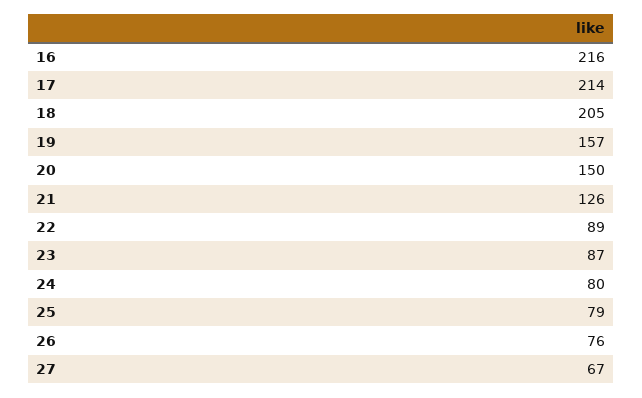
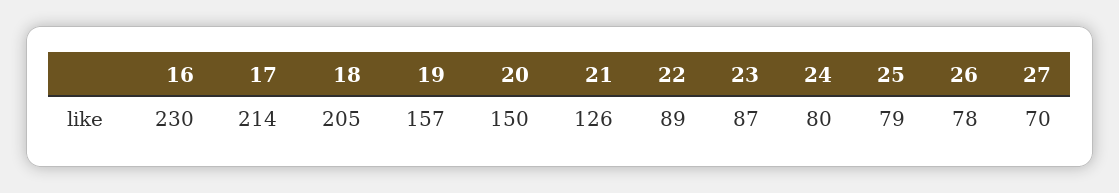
  {
-   "16": 216,
+   "16": 230,
    "17": 214,
    "18": 205,
    "19": 157,
    "20": 150,
    "21": 126,
    "22": 89,
    "23": 87,
    "24": 80,
    "25": 79,
-   "26": 76,
+   "26": 78,
-   "27": 67
+   "27": 70
  }

